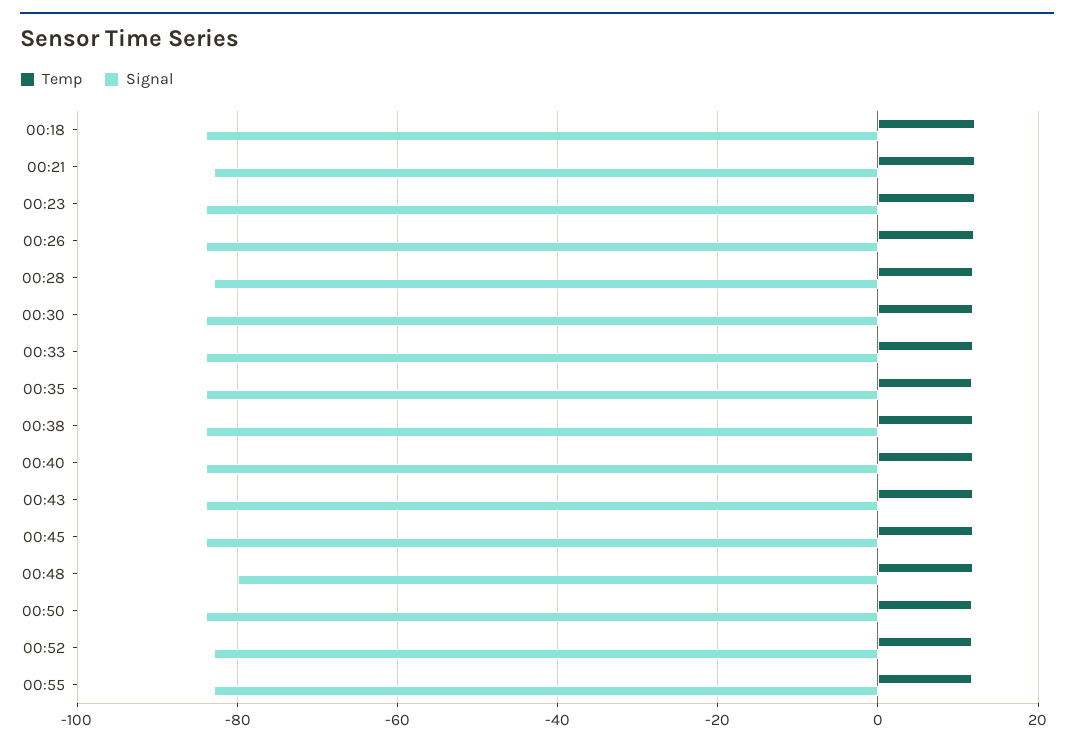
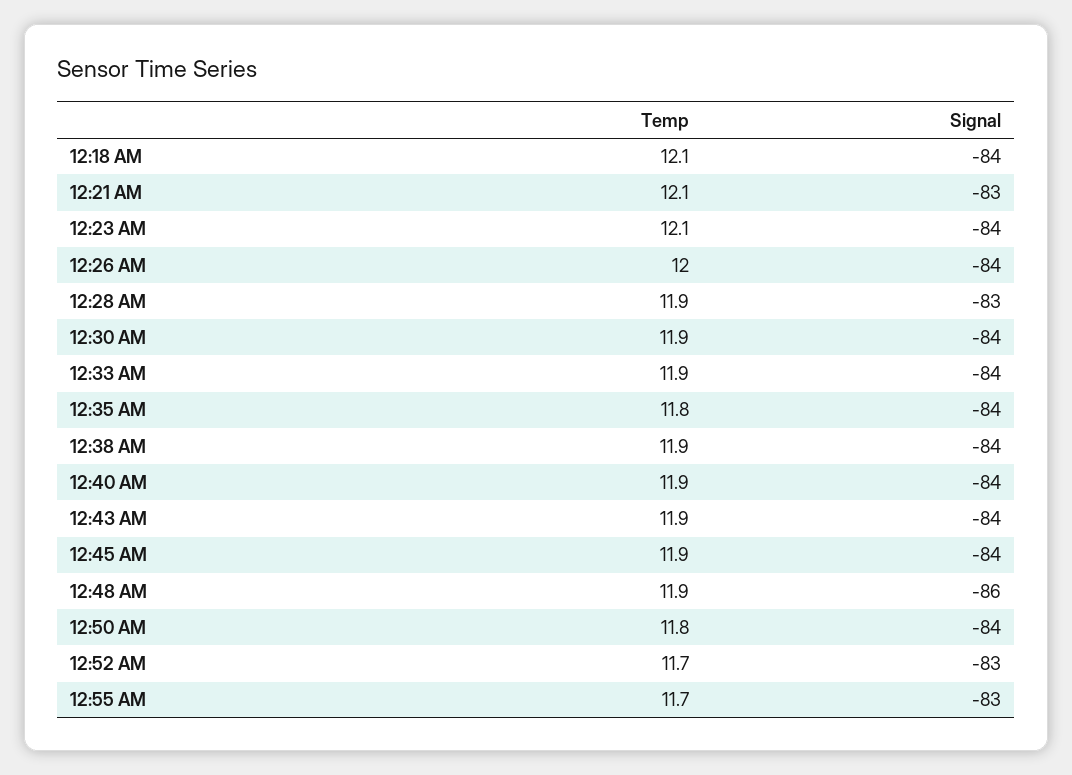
  {
    "Temp": {
      "00:18": 12.1,
      "00:21": 12.1,
      "00:23": 12.1,
      "00:26": 12,
      "00:28": 11.9,
      "00:30": 11.9,
      "00:33": 11.9,
      "00:35": 11.8,
      "00:38": 11.9,
      "00:40": 11.9,
      "00:43": 11.9,
      "00:45": 11.9,
      "00:48": 11.9,
      "00:50": 11.8,
      "00:52": 11.7,
      "00:55": 11.7
    },
    "Signal": {
      "00:18": -84,
      "00:21": -83,
      "00:23": -84,
      "00:26": -84,
      "00:28": -83,
      "00:30": -84,
      "00:33": -84,
      "00:35": -84,
      "00:38": -84,
      "00:40": -84,
      "00:43": -84,
      "00:45": -84,
-     "00:48": -80,
+     "00:48": -86,
      "00:50": -84,
      "00:52": -83,
      "00:55": -83
    }
  }

